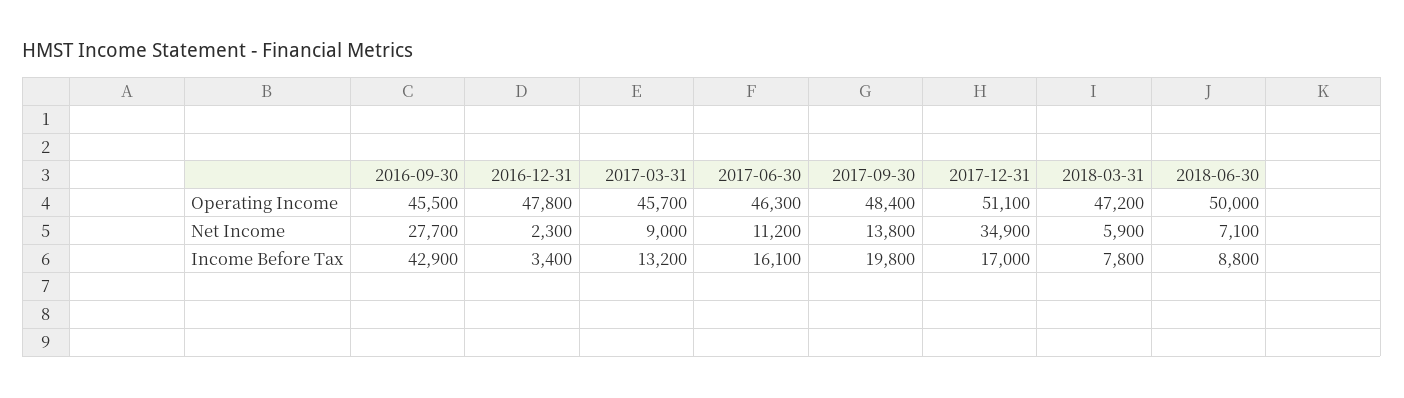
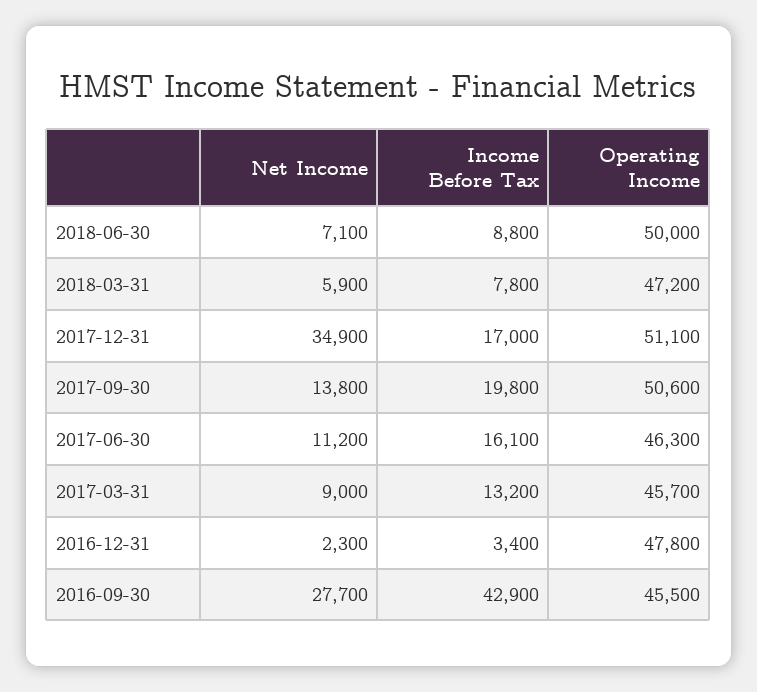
  {
    "2016-09-30": {
      "Operating Income": 45500,
      "Net Income": 27700,
      "Income Before Tax": 42900
    },
    "2016-12-31": {
      "Operating Income": 47800,
      "Net Income": 2300,
      "Income Before Tax": 3400
    },
    "2017-03-31": {
      "Operating Income": 45700,
      "Net Income": 9000,
      "Income Before Tax": 13200
    },
    "2017-06-30": {
      "Operating Income": 46300,
      "Net Income": 11200,
      "Income Before Tax": 16100
    },
    "2017-09-30": {
-     "Operating Income": 48400,
+     "Operating Income": 50600,
      "Net Income": 13800,
      "Income Before Tax": 19800
    },
    "2017-12-31": {
      "Operating Income": 51100,
      "Net Income": 34900,
      "Income Before Tax": 17000
    },
    "2018-03-31": {
      "Operating Income": 47200,
      "Net Income": 5900,
      "Income Before Tax": 7800
    },
    "2018-06-30": {
      "Operating Income": 50000,
      "Net Income": 7100,
      "Income Before Tax": 8800
    }
  }

